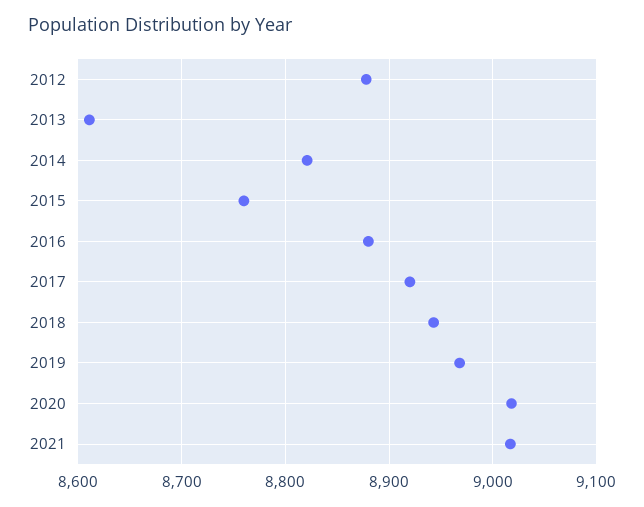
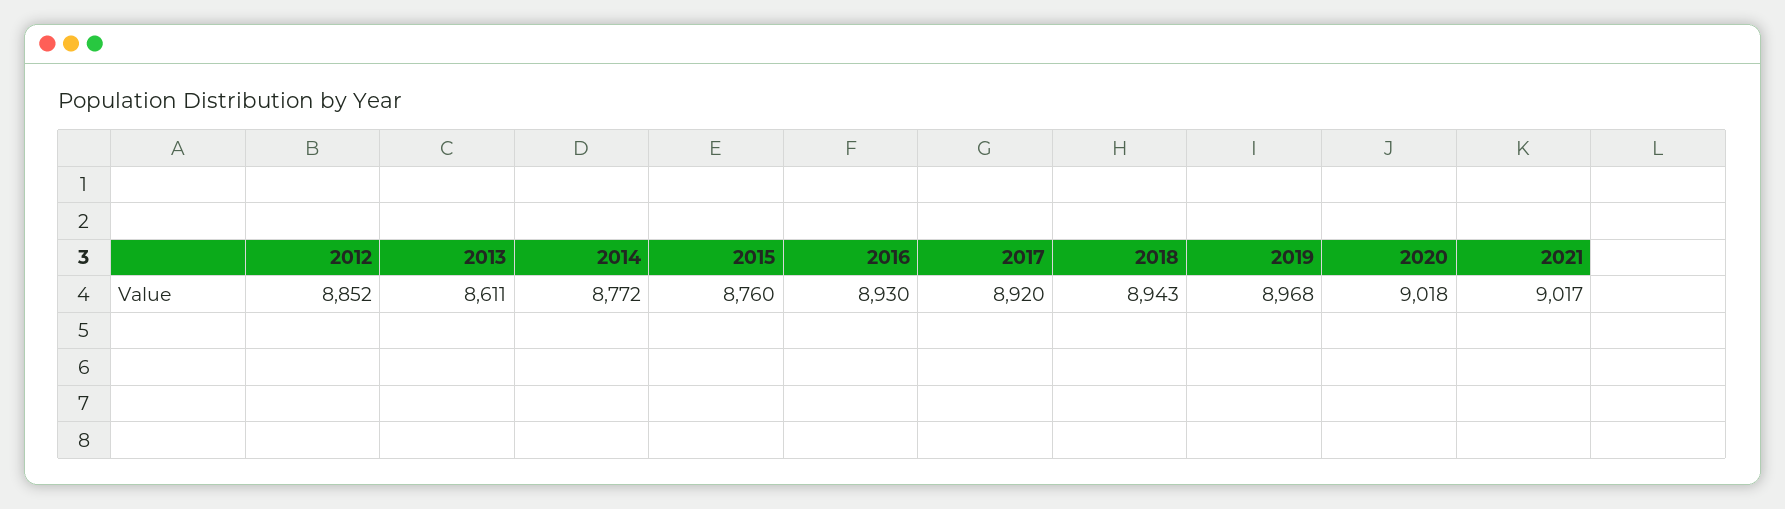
  {
-   "2012": 8880,
+   "2012": 8852,
    "2013": 8611,
-   "2014": 8820,
+   "2014": 8772,
    "2015": 8760,
-   "2016": 8880,
+   "2016": 8930,
    "2017": 8920,
    "2018": 8943,
    "2019": 8968,
    "2020": 9018,
    "2021": 9017
  }

